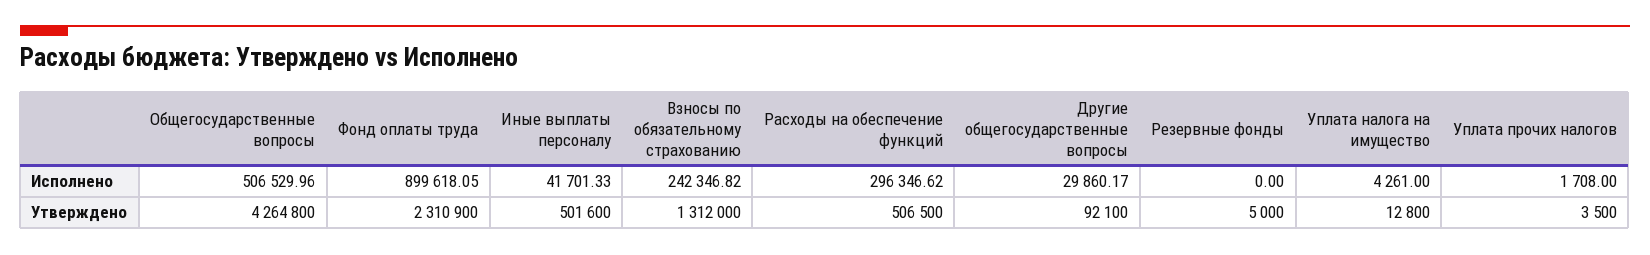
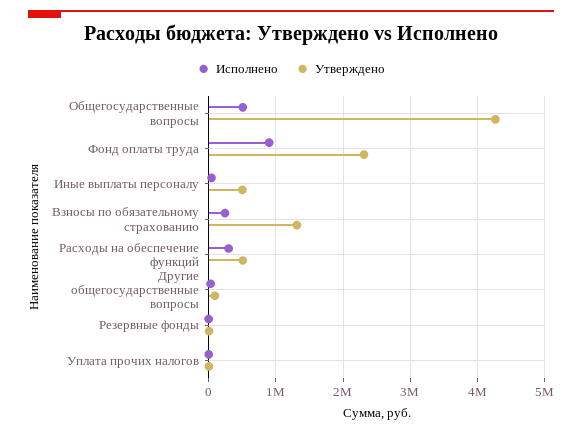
  {
    "Исполнено": {
      "Общегосударственные вопросы": 506529.96,
      "Фонд оплаты труда": 899618.05,
      "Иные выплаты персоналу": 41701.33,
      "Взносы по обязательному страхованию": 242346.82,
      "Расходы на обеспечение функций": 296346.62,
      "Другие общегосударственные вопросы": 29860.17,
      "Резервные фонды": 0,
-     "Уплата налога на имущество": 4261,
      "Уплата прочих налогов": 1708
    },
    "Утверждено": {
      "Общегосударственные вопросы": 4264800,
      "Фонд оплаты труда": 2310900,
      "Иные выплаты персоналу": 501600,
      "Взносы по обязательному страхованию": 1312000,
      "Расходы на обеспечение функций": 506500,
      "Другие общегосударственные вопросы": 92100,
      "Резервные фонды": 5000,
-     "Уплата налога на имущество": 12800,
      "Уплата прочих налогов": 3500
    }
  }

